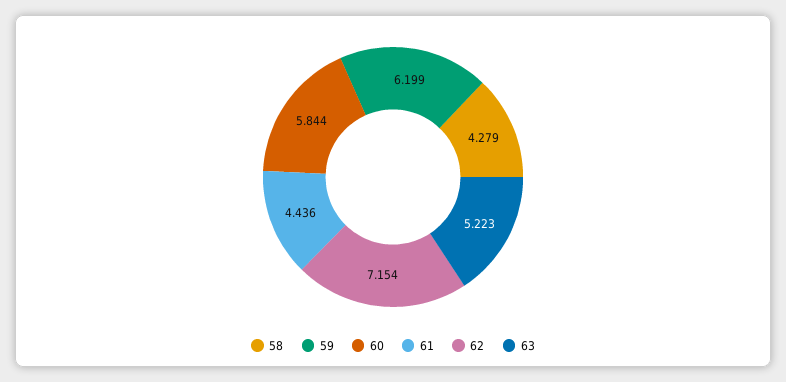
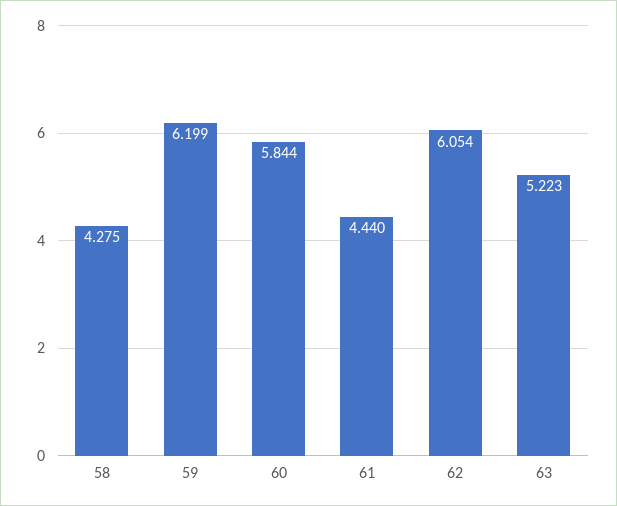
  {
-   "58": 4.279,
+   "58": 4.275,
    "59": 6.199,
    "60": 5.844,
-   "61": 4.436,
+   "61": 4.44,
-   "62": 7.154,
+   "62": 6.054,
    "63": 5.223
  }

